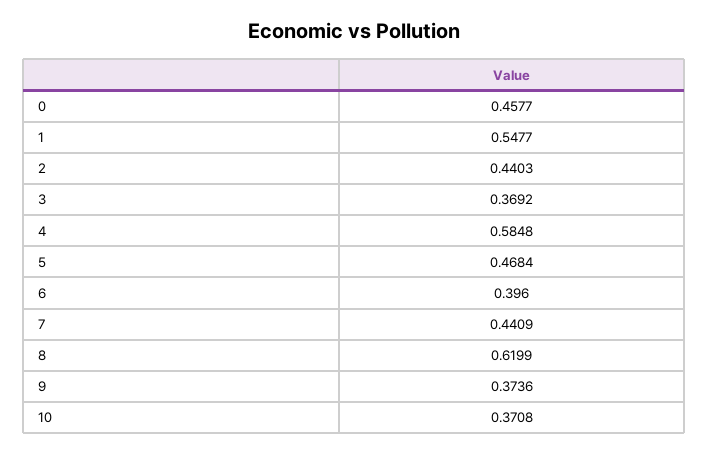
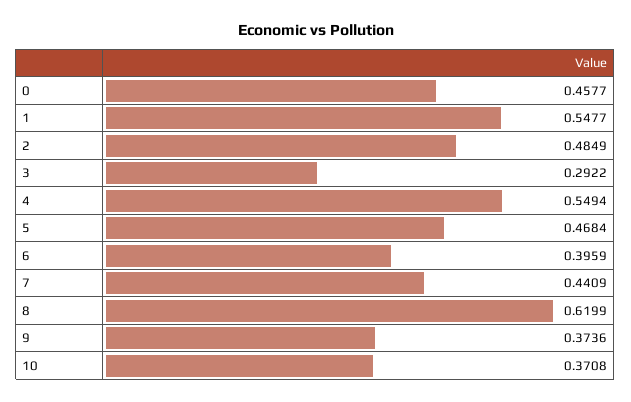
  {
    "0": 0.4577,
    "1": 0.5477,
-   "2": 0.4403,
+   "2": 0.4849,
-   "3": 0.3692,
+   "3": 0.2922,
-   "4": 0.5848,
+   "4": 0.5494,
    "5": 0.4684,
-   "6": 0.396,
+   "6": 0.3959,
    "7": 0.4409,
    "8": 0.6199,
    "9": 0.3736,
    "10": 0.3708
  }

